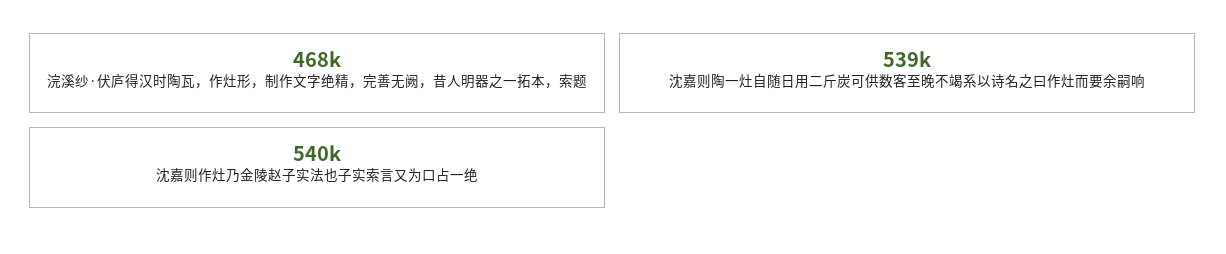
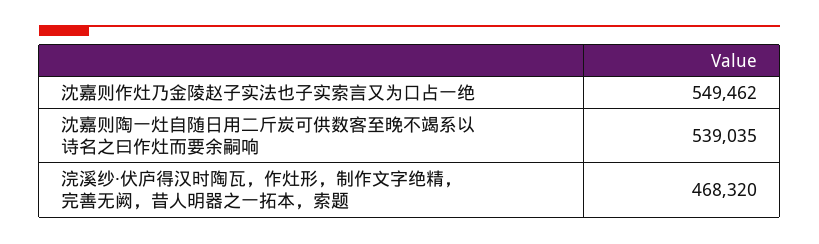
  {
    "浣溪纱·伏庐得汉时陶瓦，作灶形，制作文字绝精，完善无阙，昔人明器之一拓本，索题": 468320,
    "沈嘉则陶一灶自随日用二斤炭可供数客至晚不竭系以诗名之曰作灶而要余嗣响": 539035,
-   "沈嘉则作灶乃金陵赵子实法也子实索言又为口占一绝": 540000
+   "沈嘉则作灶乃金陵赵子实法也子实索言又为口占一绝": 549462
  }

